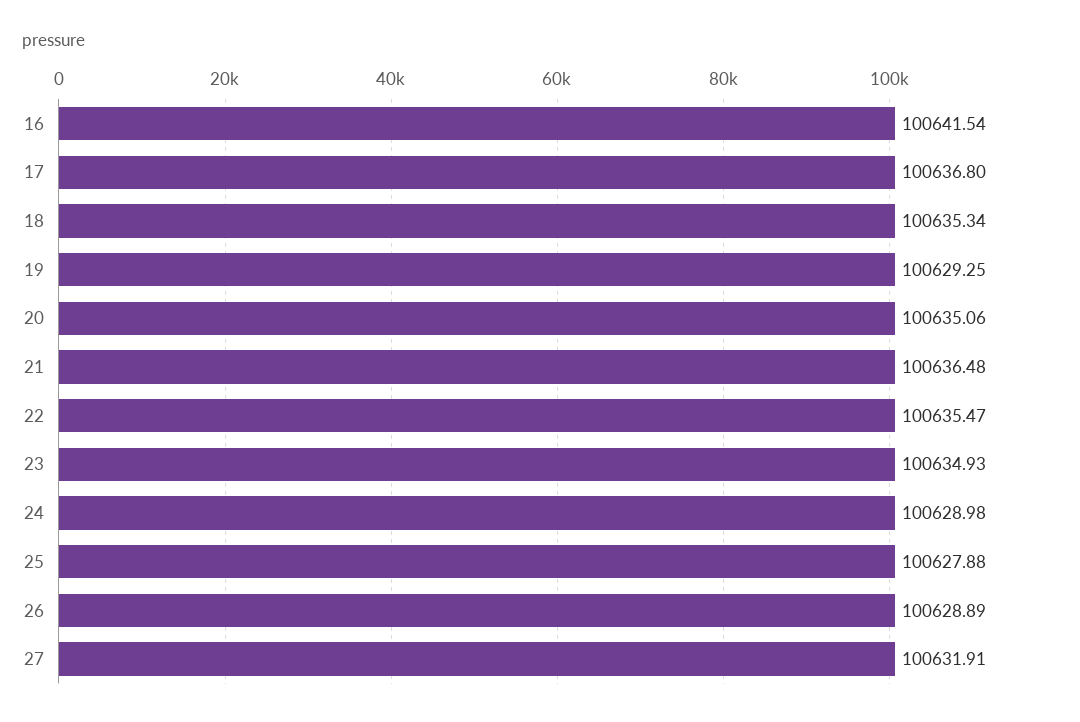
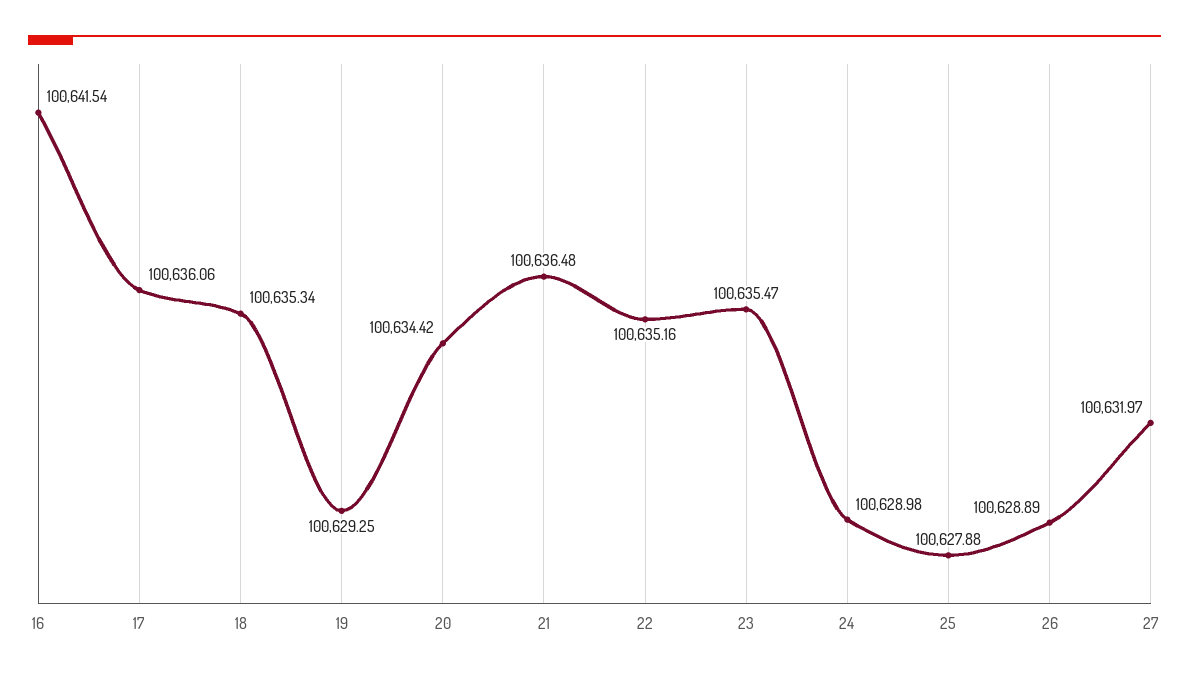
  {
    "16": 100641.54,
-   "17": 100636.8,
+   "17": 100636.06,
    "18": 100635.34,
    "19": 100629.25,
-   "20": 100635.06,
+   "20": 100634.42,
    "21": 100636.48,
-   "22": 100635.47,
+   "22": 100635.16,
-   "23": 100634.93,
+   "23": 100635.47,
    "24": 100628.98,
    "25": 100627.88,
    "26": 100628.89,
-   "27": 100631.91
+   "27": 100631.97
  }

